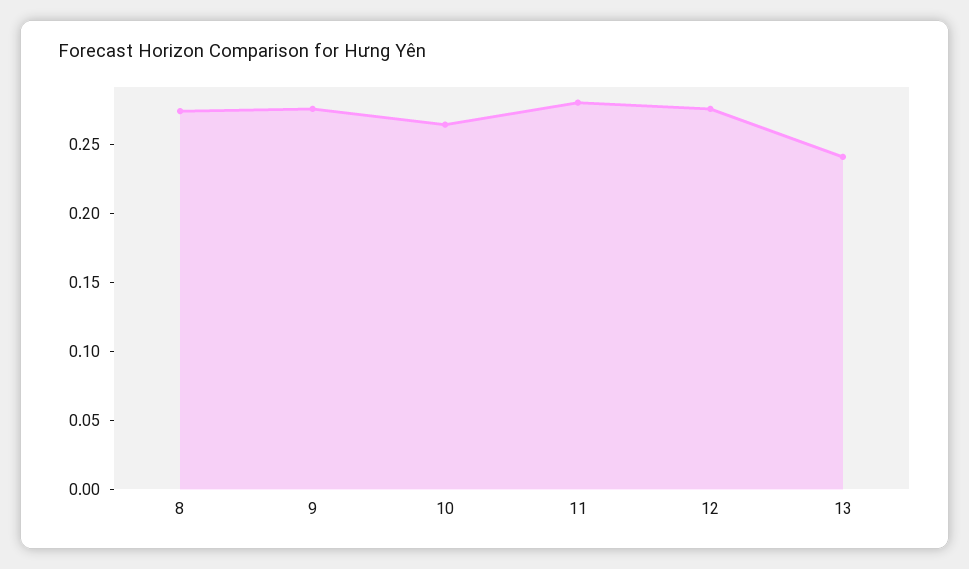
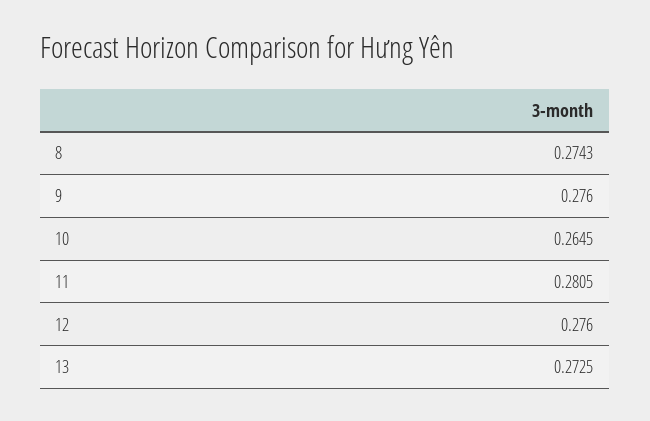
  {
    "8": 0.2743,
    "9": 0.276,
    "10": 0.2645,
    "11": 0.2805,
    "12": 0.276,
-   "13": 0.24
+   "13": 0.2725
  }

